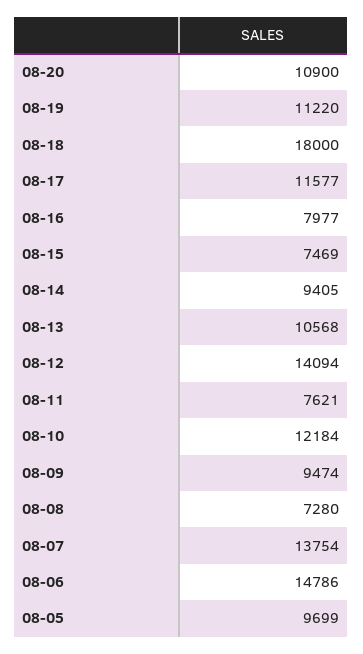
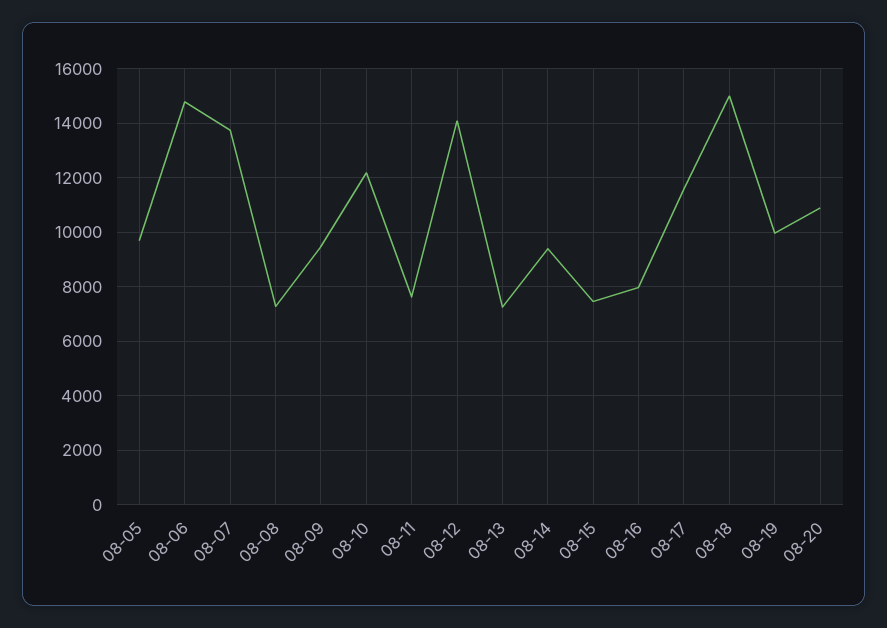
  {
    "08-20": 10900,
-   "08-19": 11220,
+   "08-19": 10000,
-   "08-18": 18000,
+   "08-18": 15000,
    "08-17": 11577,
    "08-16": 7977,
    "08-15": 7469,
    "08-14": 9405,
-   "08-13": 10568,
+   "08-13": 7250,
    "08-12": 14094,
    "08-11": 7621,
    "08-10": 12184,
    "08-09": 9474,
    "08-08": 7280,
    "08-07": 13754,
    "08-06": 14786,
    "08-05": 9699
  }

